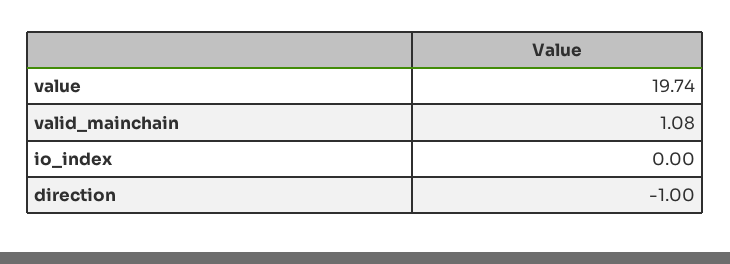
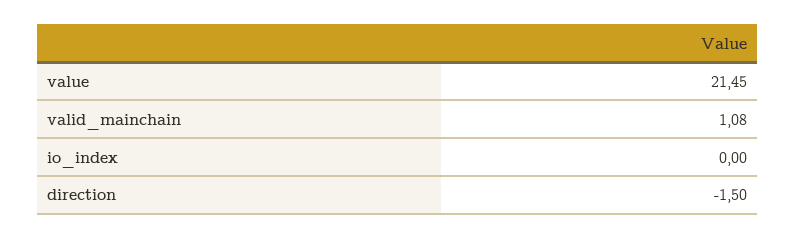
  {
-   "value": 19.74,
+   "value": 21.45,
    "valid_mainchain": 1.08,
    "io_index": 0,
-   "direction": -1
+   "direction": -1.5
  }

